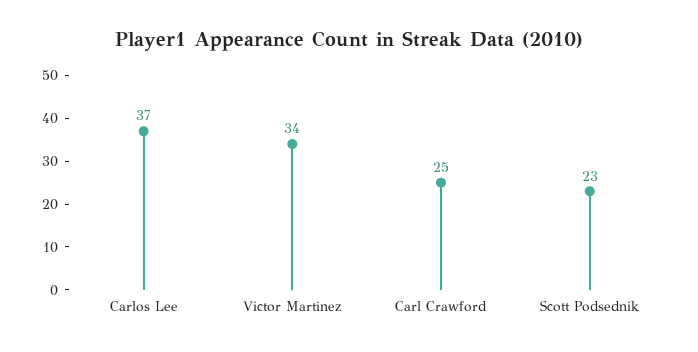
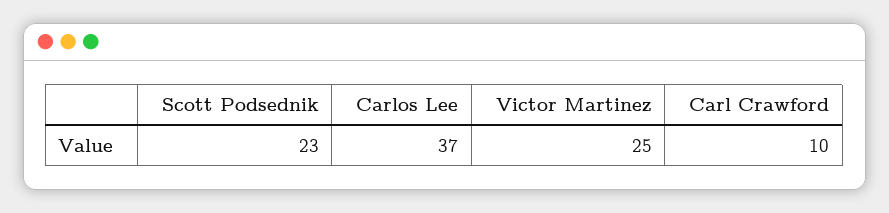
  {
    "Carlos Lee": 37,
-   "Victor Martinez": 34,
+   "Victor Martinez": 25,
-   "Carl Crawford": 25,
+   "Carl Crawford": 10,
    "Scott Podsednik": 23
  }

